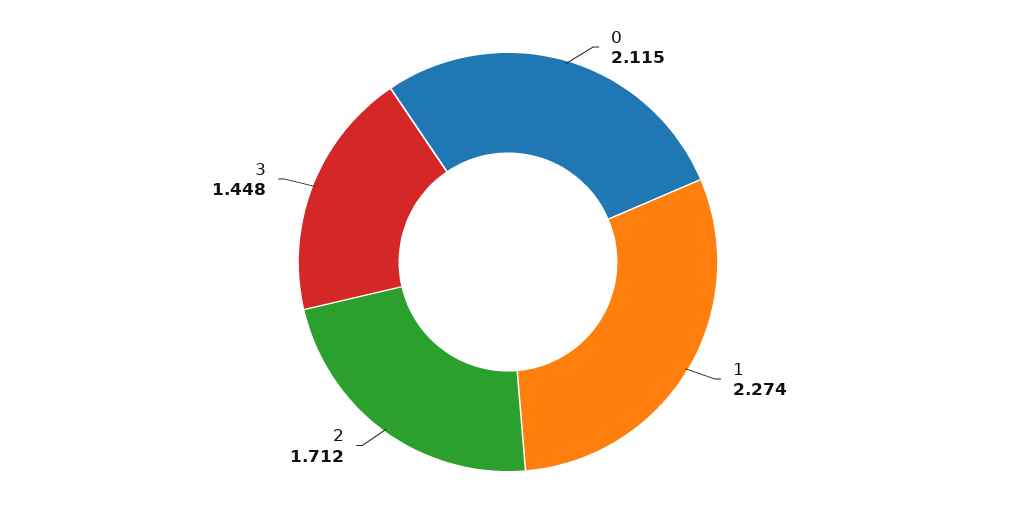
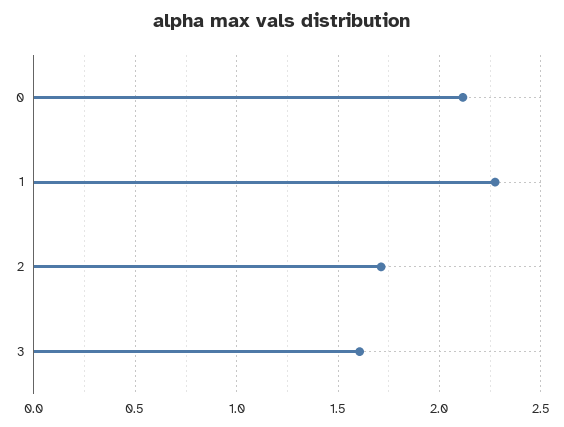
  {
    "0": 2.115,
    "1": 2.274,
    "2": 1.712,
-   "3": 1.448
+   "3": 1.6
  }

